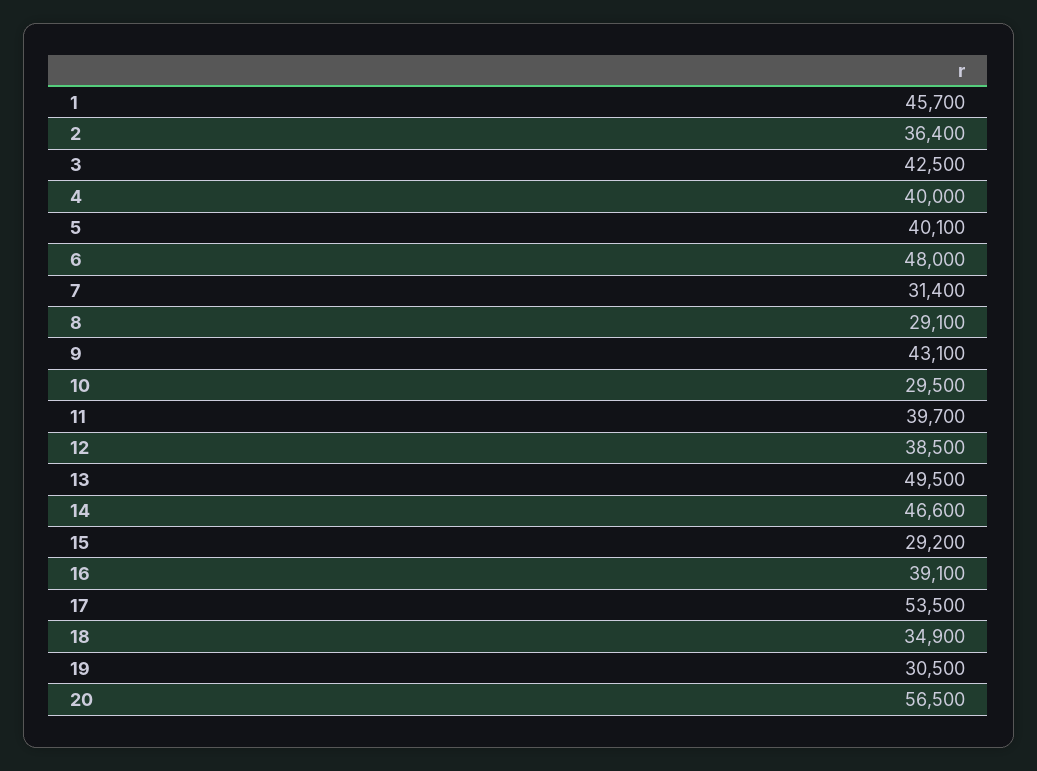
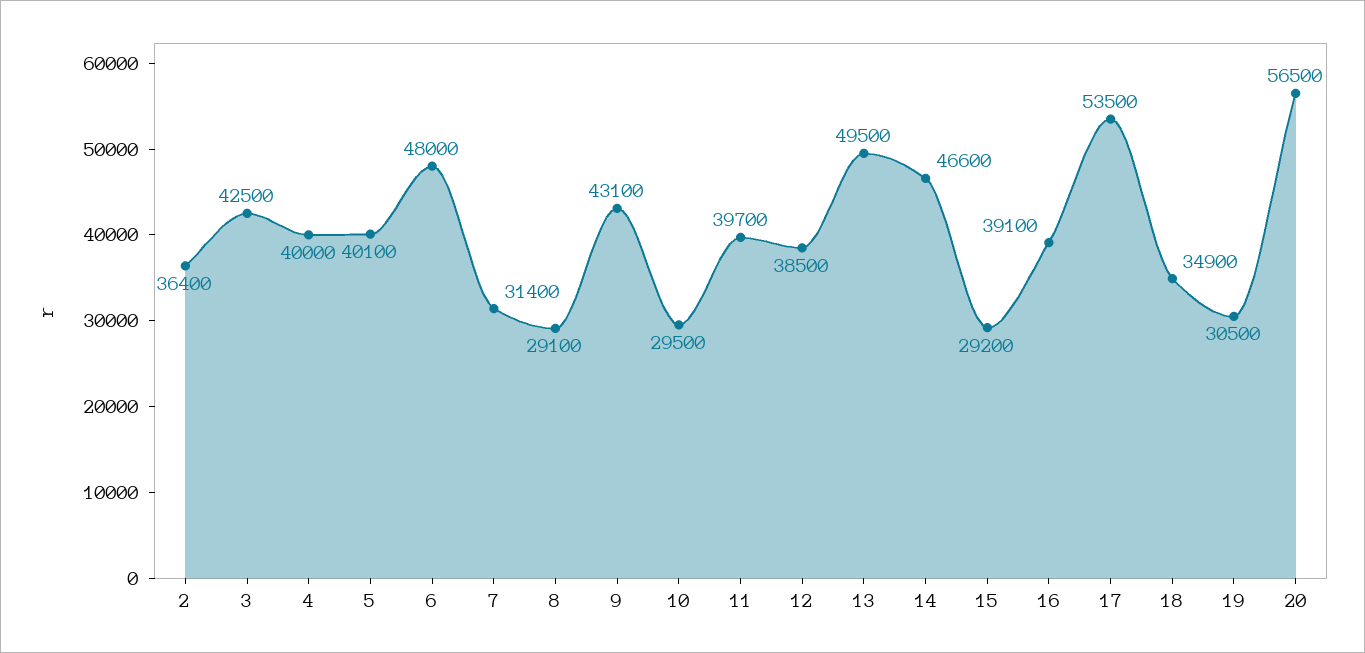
  {
-   "1": 45700,
    "2": 36400,
    "3": 42500,
    "4": 40000,
    "5": 40100,
    "6": 48000,
    "7": 31400,
    "8": 29100,
    "9": 43100,
    "10": 29500,
    "11": 39700,
    "12": 38500,
    "13": 49500,
    "14": 46600,
    "15": 29200,
    "16": 39100,
    "17": 53500,
    "18": 34900,
    "19": 30500,
    "20": 56500
  }

